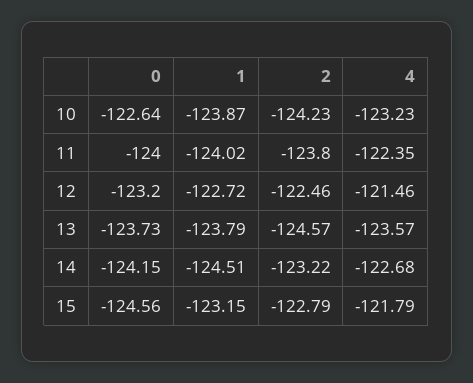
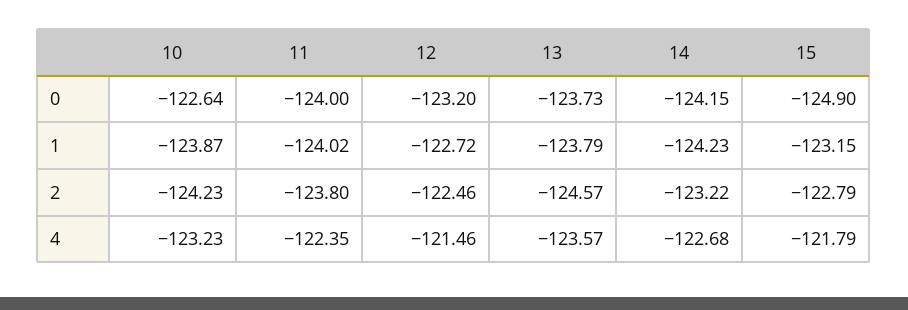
  {
    "0": {
      "10": -122.64,
      "11": -124,
      "12": -123.2,
      "13": -123.73,
      "14": -124.15,
-     "15": -124.56
+     "15": -124.9
    },
    "1": {
      "10": -123.87,
      "11": -124.02,
      "12": -122.72,
      "13": -123.79,
-     "14": -124.51,
+     "14": -124.23,
      "15": -123.15
    },
    "2": {
      "10": -124.23,
      "11": -123.8,
      "12": -122.46,
      "13": -124.57,
      "14": -123.22,
      "15": -122.79
    },
    "4": {
      "10": -123.23,
      "11": -122.35,
      "12": -121.46,
      "13": -123.57,
      "14": -122.68,
      "15": -121.79
    }
  }

